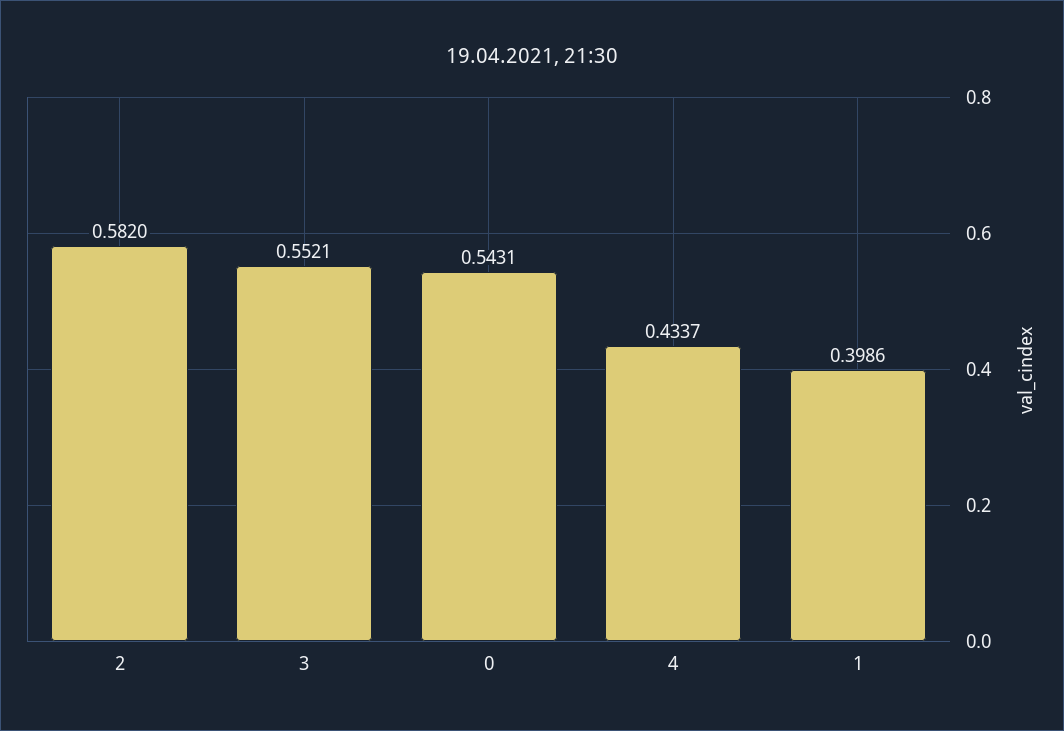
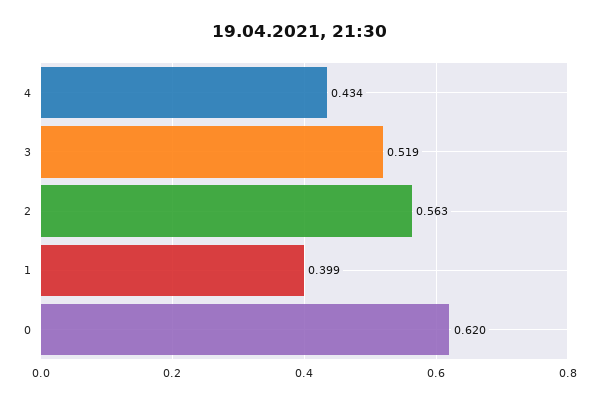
  {
-   "2": 0.582,
+   "2": 0.563,
-   "3": 0.5521,
+   "3": 0.519,
-   "0": 0.5431,
+   "0": 0.62,
    "4": 0.4337,
    "1": 0.3986
  }

